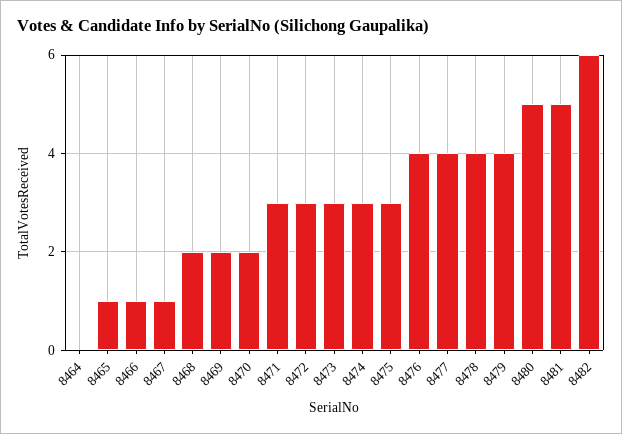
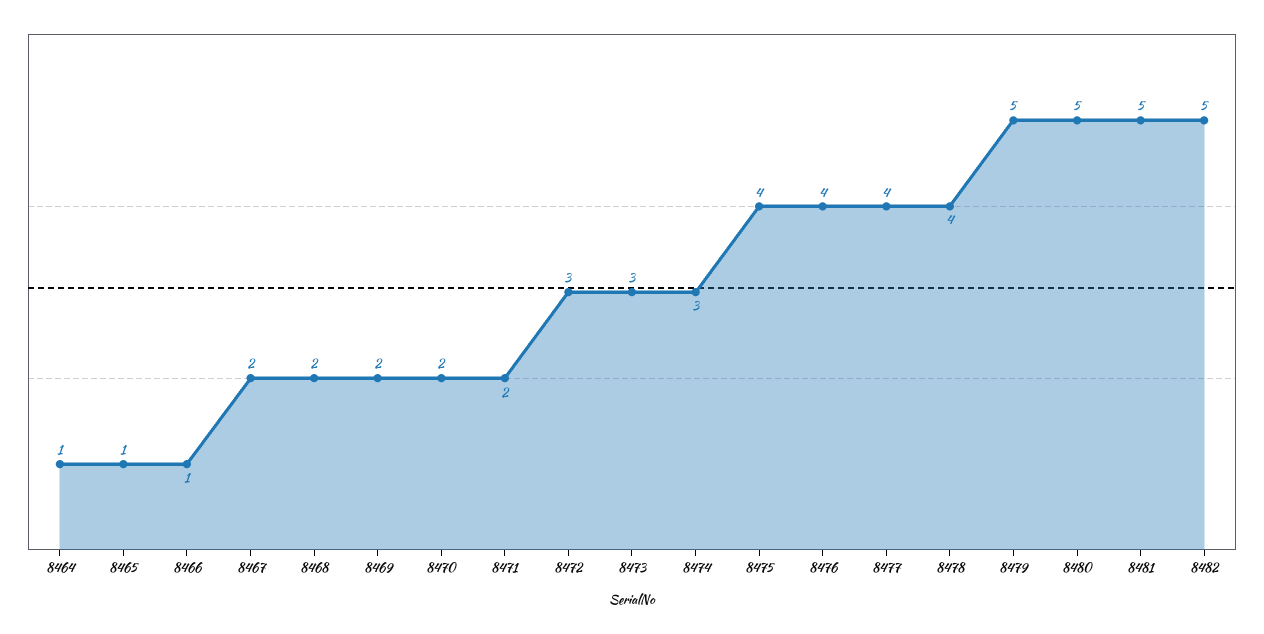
  {
-   "8464": 0,
+   "8464": 1,
    "8465": 1,
    "8466": 1,
-   "8467": 1,
+   "8467": 2,
    "8468": 2,
    "8469": 2,
    "8470": 2,
-   "8471": 3,
+   "8471": 2,
    "8472": 3,
    "8473": 3,
    "8474": 3,
-   "8475": 3,
+   "8475": 4,
    "8476": 4,
    "8477": 4,
    "8478": 4,
-   "8479": 4,
+   "8479": 5,
    "8480": 5,
    "8481": 5,
-   "8482": 6
+   "8482": 5
  }

